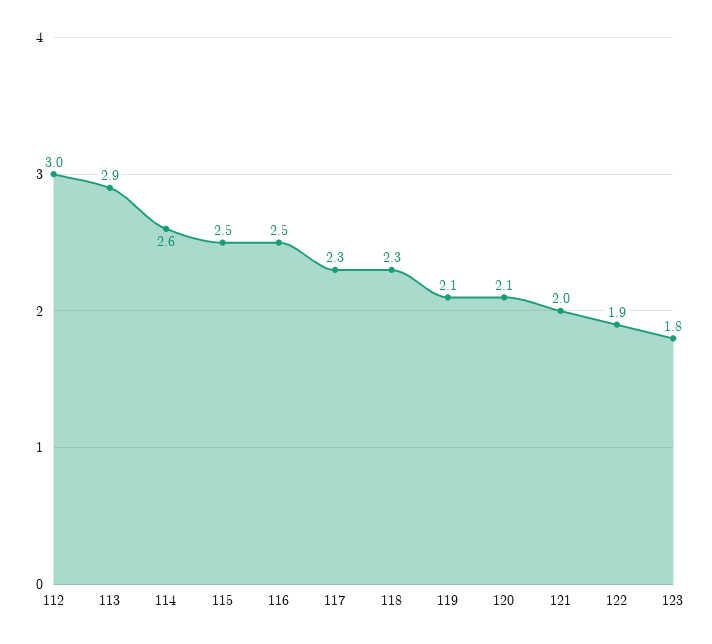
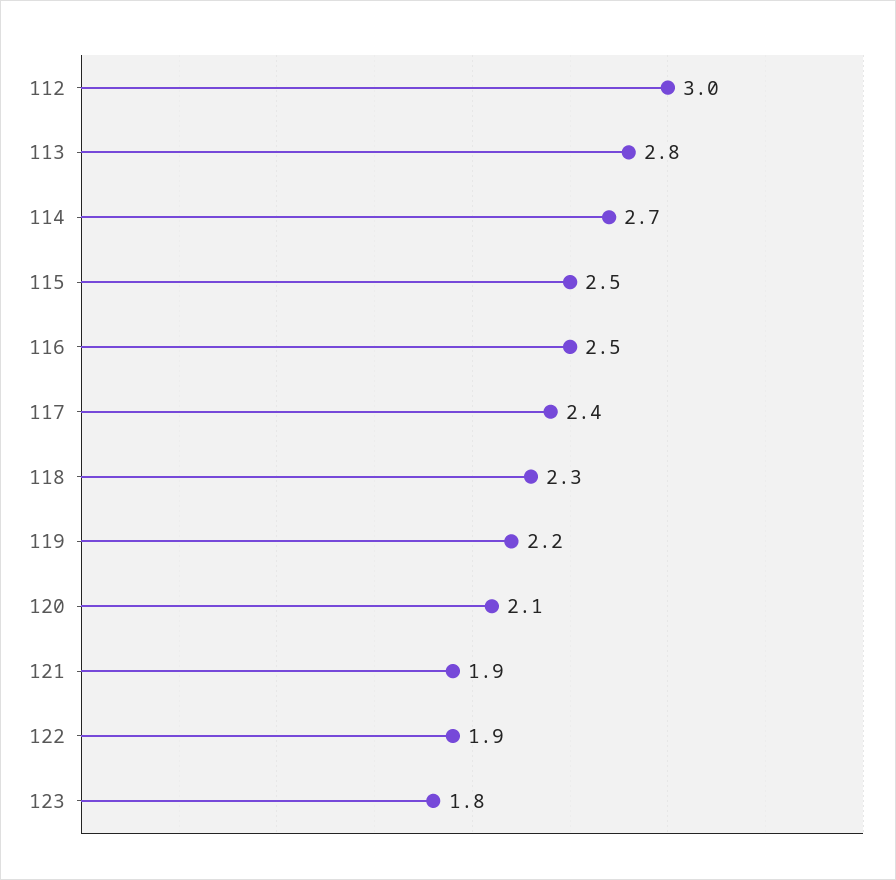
  {
    "112": 3,
-   "113": 2.9,
+   "113": 2.8,
-   "114": 2.6,
+   "114": 2.7,
    "115": 2.5,
    "116": 2.5,
-   "117": 2.3,
+   "117": 2.4,
    "118": 2.3,
-   "119": 2.1,
+   "119": 2.2,
    "120": 2.1,
-   "121": 2,
+   "121": 1.9,
    "122": 1.9,
    "123": 1.8
  }

